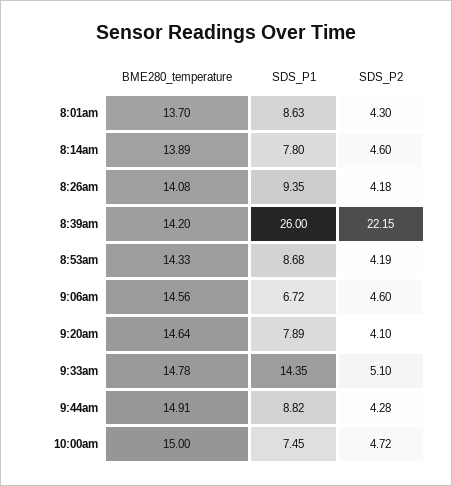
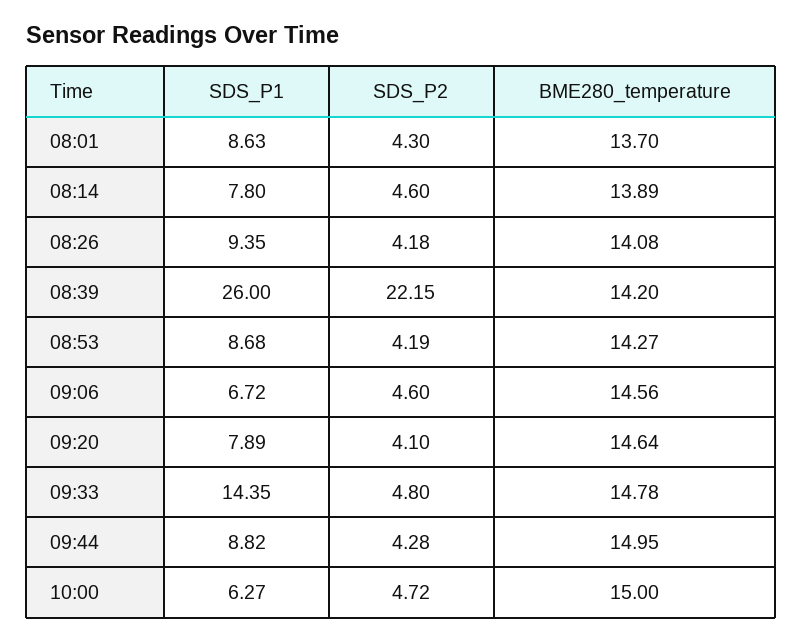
  {
    "BME280_temperature": {
      "8:01am": 13.7,
      "8:14am": 13.89,
      "8:26am": 14.08,
      "8:39am": 14.2,
-     "8:53am": 14.33,
+     "8:53am": 14.27,
      "9:06am": 14.56,
      "9:20am": 14.64,
      "9:33am": 14.78,
-     "9:44am": 14.91,
+     "9:44am": 14.95,
      "10:00am": 15
    },
    "SDS_P1": {
      "8:01am": 8.63,
      "8:14am": 7.8,
      "8:26am": 9.35,
      "8:39am": 26,
      "8:53am": 8.68,
      "9:06am": 6.72,
      "9:20am": 7.89,
      "9:33am": 14.35,
      "9:44am": 8.82,
-     "10:00am": 7.45
+     "10:00am": 6.27
    },
    "SDS_P2": {
      "8:01am": 4.3,
      "8:14am": 4.6,
      "8:26am": 4.18,
      "8:39am": 22.15,
      "8:53am": 4.19,
      "9:06am": 4.6,
      "9:20am": 4.1,
-     "9:33am": 5.1,
+     "9:33am": 4.8,
      "9:44am": 4.28,
      "10:00am": 4.72
    }
  }

